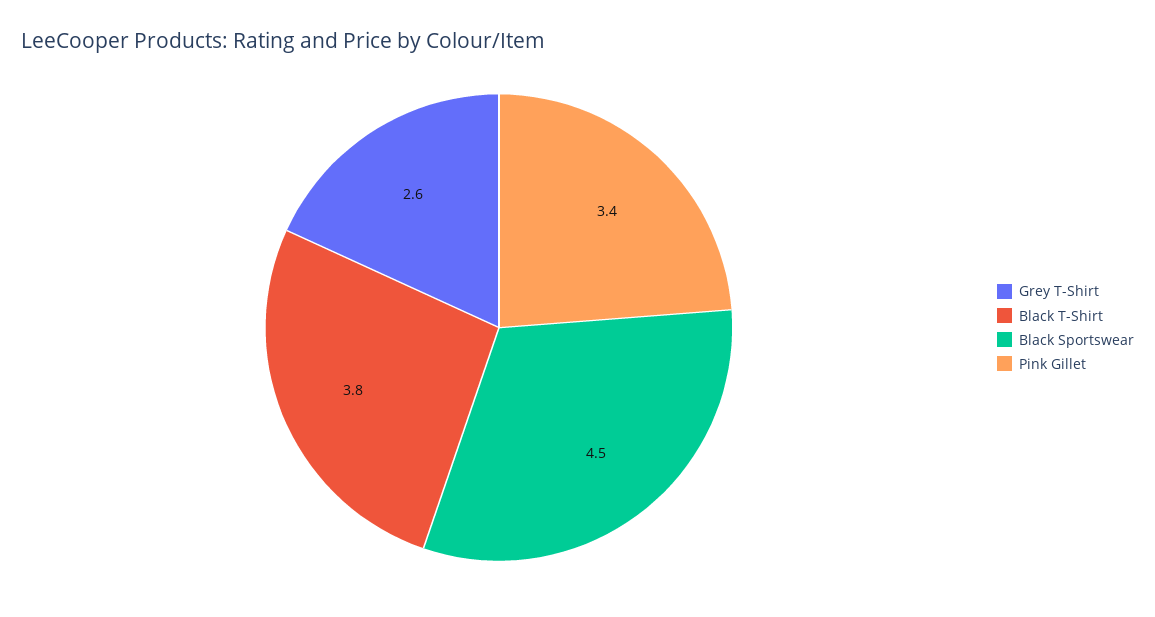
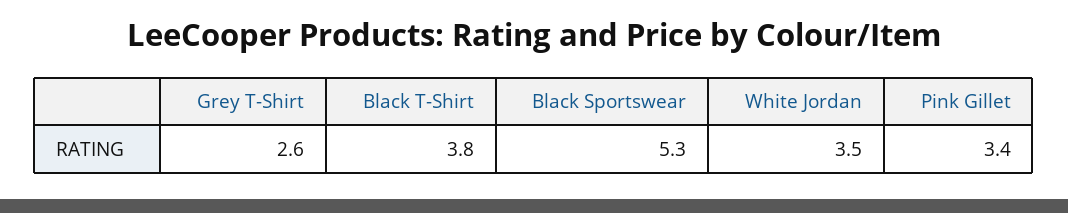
  {
    "Grey T-Shirt": 2.6,
    "Black T-Shirt": 3.8,
-   "Black Sportswear": 4.5,
+   "Black Sportswear": 5.3,
-   "Pink Gillet": 3.4
+   "Pink Gillet": 3.4,
+   "White Jordan": 3.5
  }

